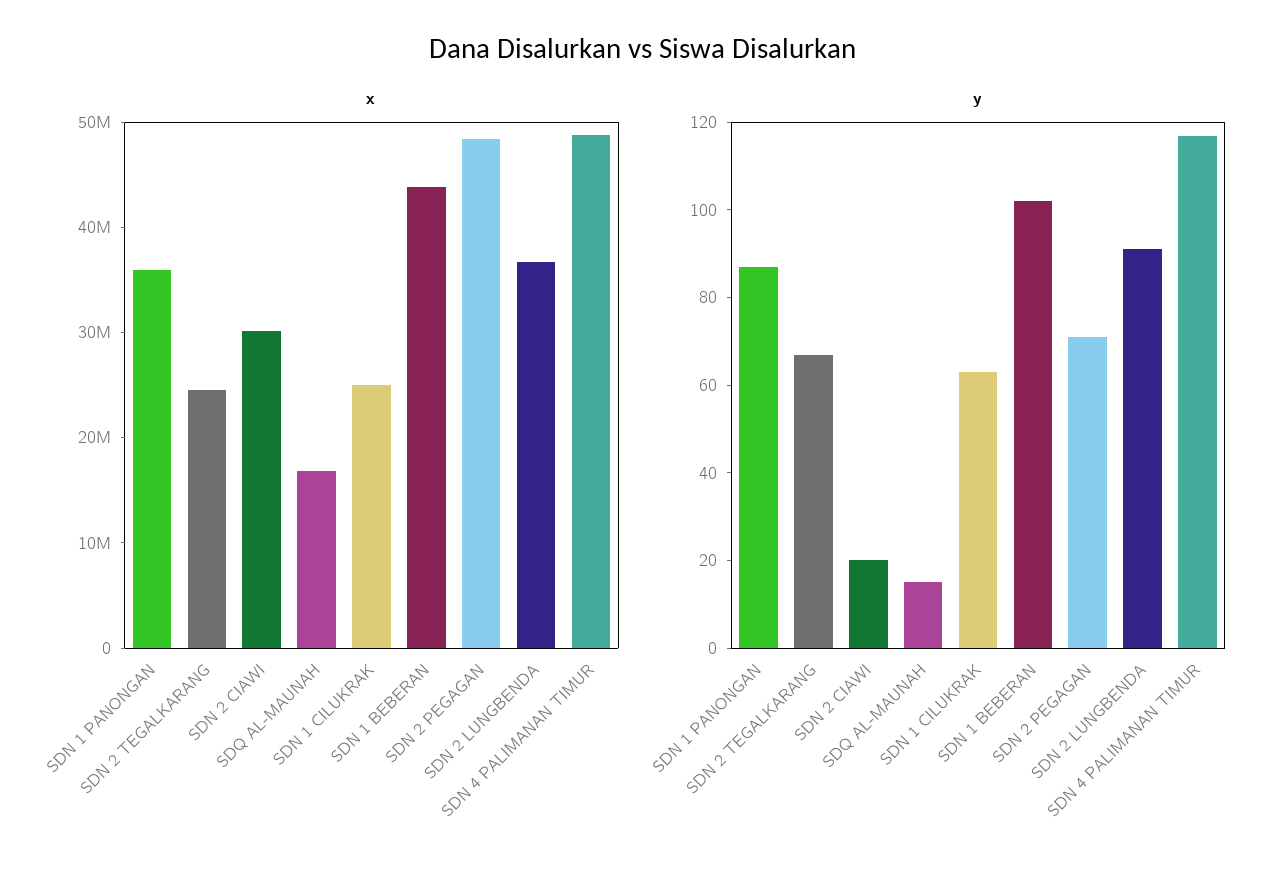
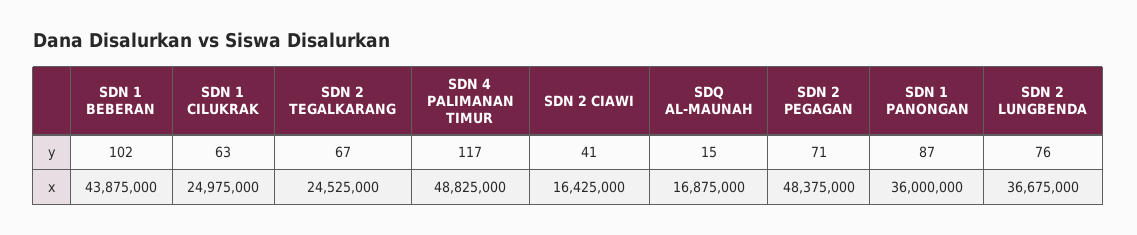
  {
    "x": {
      "SDN 1 PANONGAN": 36000000,
      "SDN 2 TEGALKARANG": 24525000,
-     "SDN 2 CIAWI": 30000000,
+     "SDN 2 CIAWI": 16425000,
      "SDQ AL-MAUNAH": 16875000,
      "SDN 1 CILUKRAK": 24975000,
      "SDN 1 BEBERAN": 43875000,
      "SDN 2 PEGAGAN": 48375000,
      "SDN 2 LUNGBENDA": 36675000,
      "SDN 4 PALIMANAN TIMUR": 48825000
    },
    "y": {
      "SDN 1 PANONGAN": 87,
      "SDN 2 TEGALKARANG": 67,
-     "SDN 2 CIAWI": 20,
+     "SDN 2 CIAWI": 41,
      "SDQ AL-MAUNAH": 15,
      "SDN 1 CILUKRAK": 63,
      "SDN 1 BEBERAN": 102,
      "SDN 2 PEGAGAN": 71,
-     "SDN 2 LUNGBENDA": 90,
+     "SDN 2 LUNGBENDA": 76,
      "SDN 4 PALIMANAN TIMUR": 117
    }
  }

